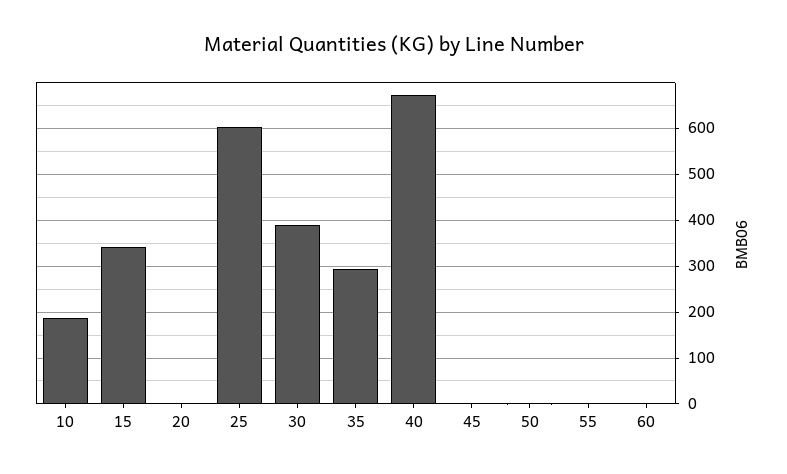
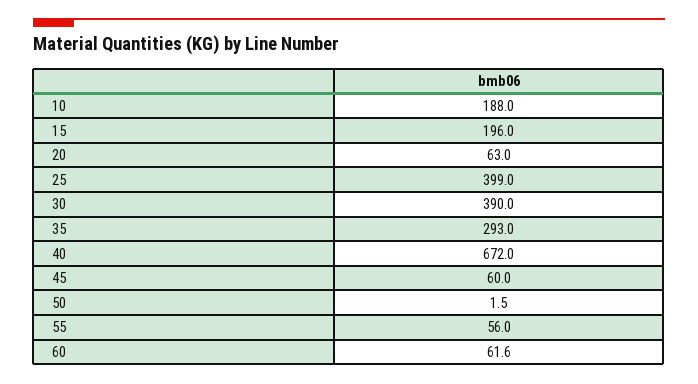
  {
    "10": 188,
-   "15": 340,
+   "15": 196,
-   "20": 0,
+   "20": 63,
-   "25": 600,
+   "25": 399,
    "30": 390,
    "35": 293,
    "40": 672,
-   "45": 0,
+   "45": 60,
    "50": 1.5,
-   "55": 0,
+   "55": 56,
-   "60": 0
+   "60": 61.6
  }

